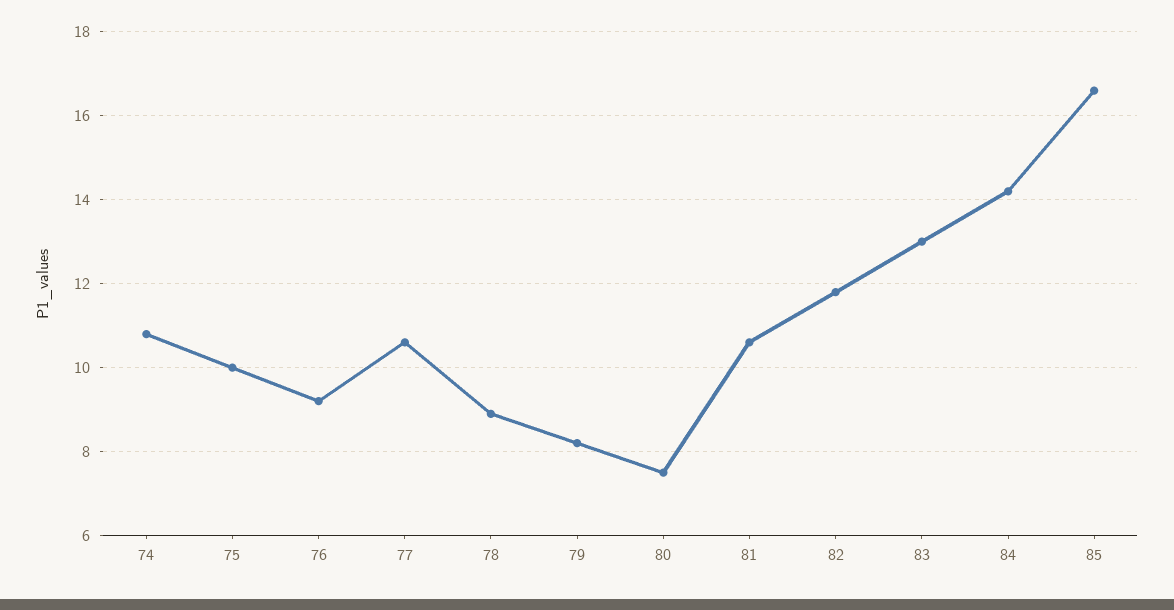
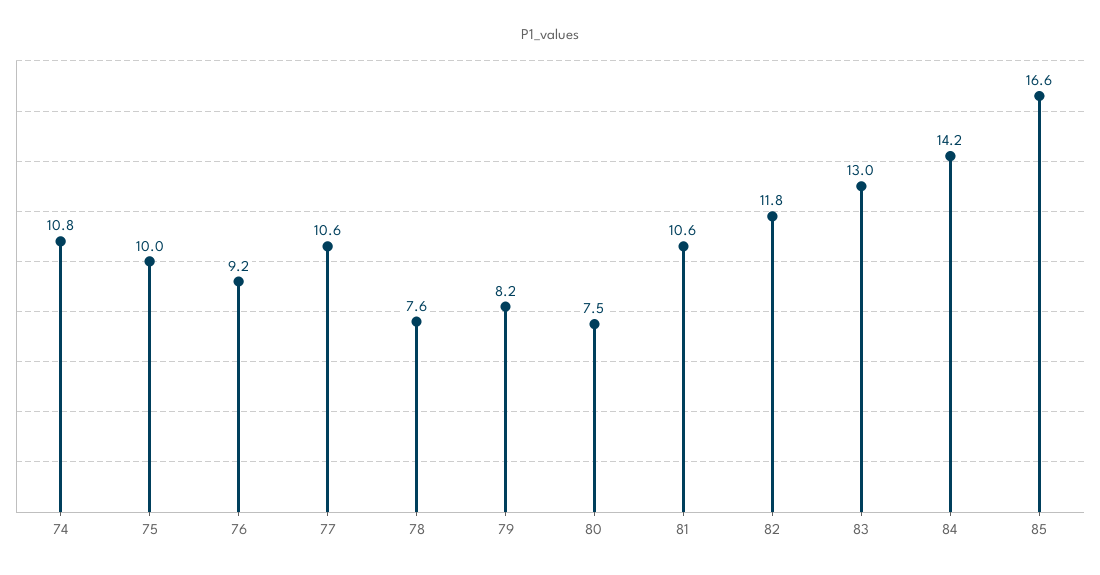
  {
    "74": 10.8,
    "75": 10,
    "76": 9.2,
    "77": 10.6,
-   "78": 9,
+   "78": 7.6,
    "79": 8.2,
    "80": 7.5,
    "81": 10.6,
    "82": 11.8,
    "83": 13,
    "84": 14.2,
    "85": 16.6
  }

